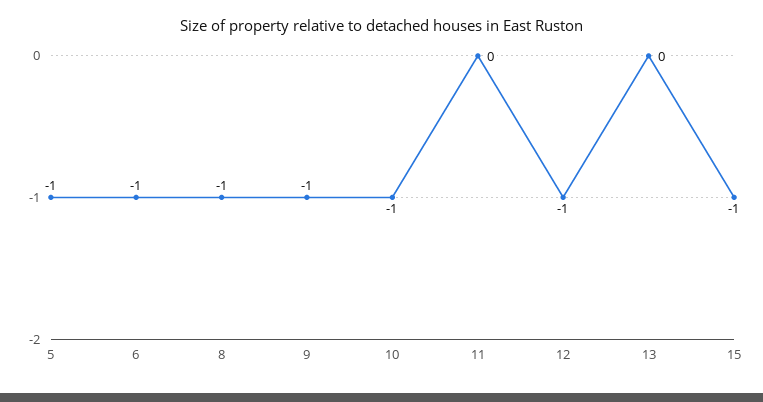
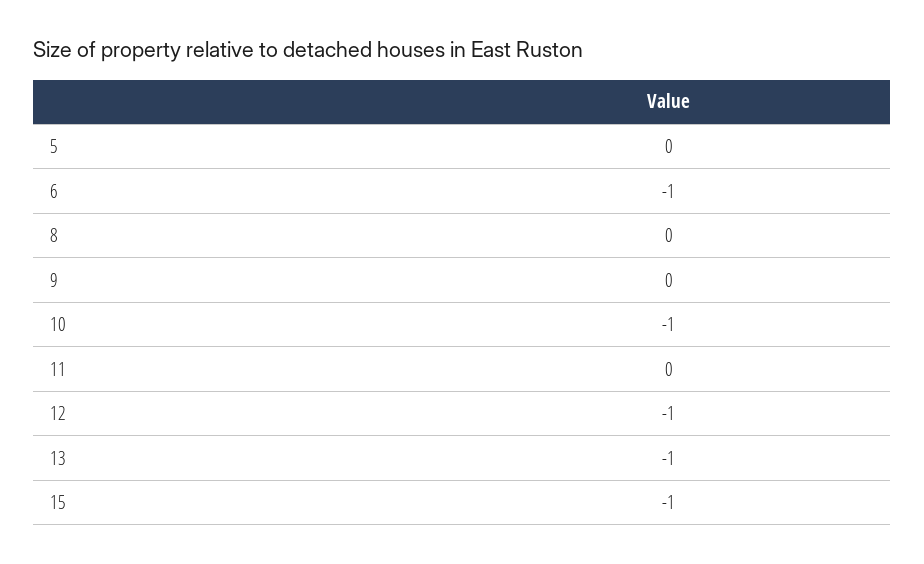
  {
-   "5": -1,
+   "5": 0,
    "6": -1,
-   "8": -1,
+   "8": 0,
-   "9": -1,
+   "9": 0,
    "10": -1,
    "11": 0,
    "12": -1,
-   "13": 0,
+   "13": -1,
    "15": -1
  }

